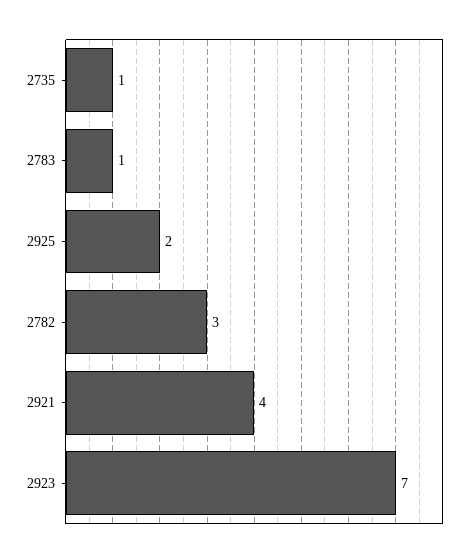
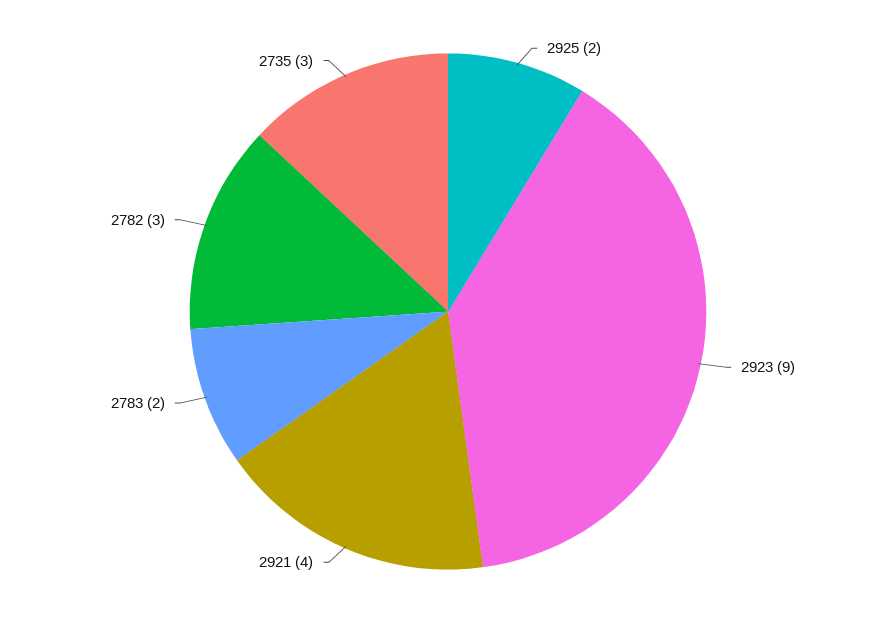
  {
-   "2735": 1,
+   "2735": 3,
-   "2783": 1,
+   "2783": 2,
    "2925": 2,
    "2782": 3,
    "2921": 4,
-   "2923": 7
+   "2923": 9
  }

